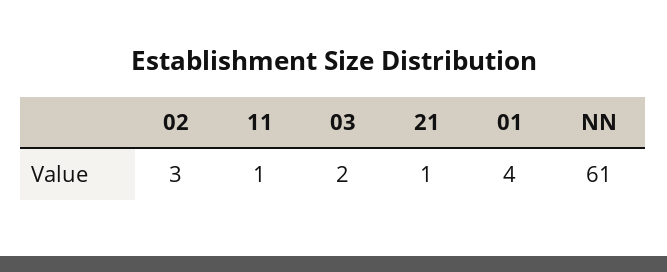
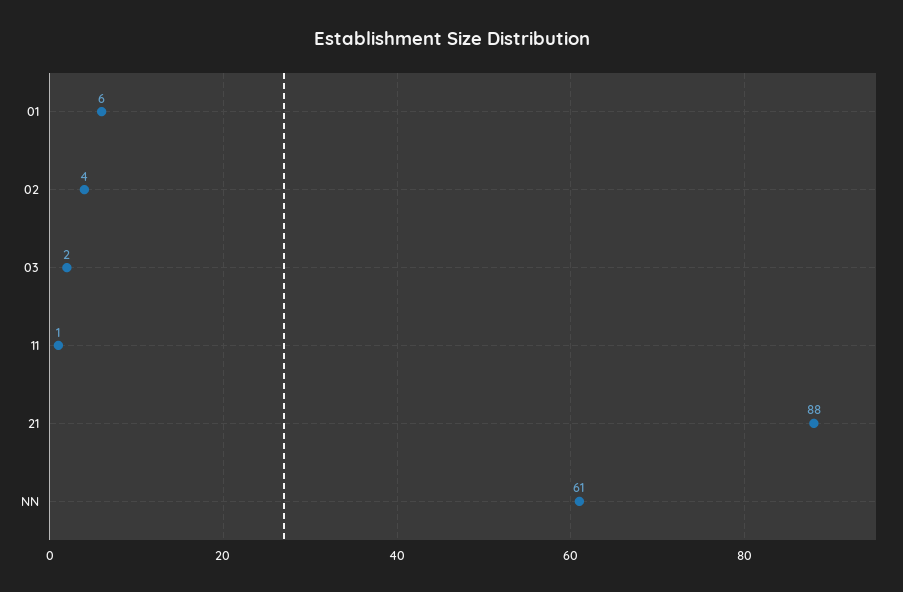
  {
-   "02": 3,
+   "02": 4,
    "11": 1,
    "03": 2,
-   "21": 1,
+   "21": 88,
-   "01": 4,
+   "01": 6,
    "NN": 61
  }

